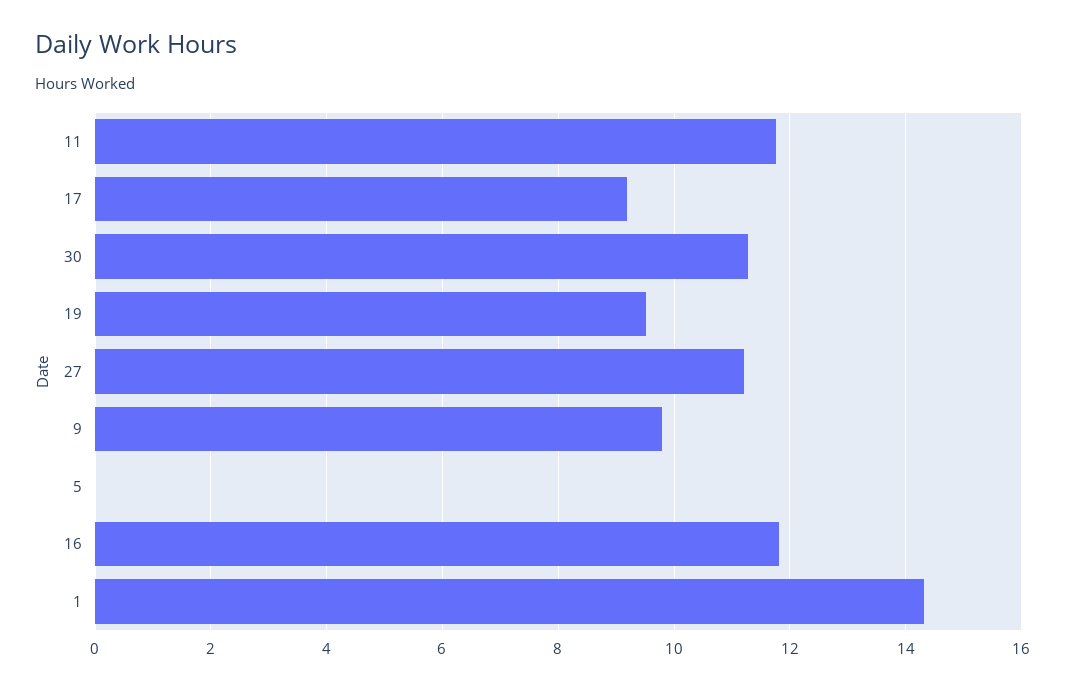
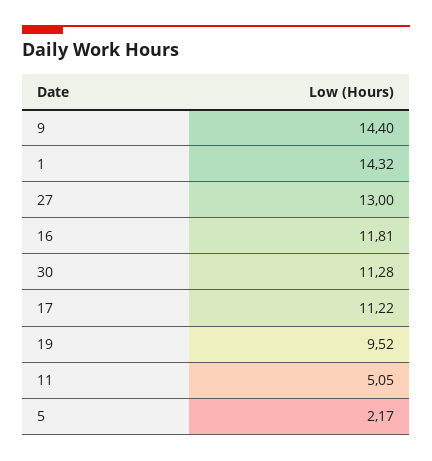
  {
-   "11": 11.8,
+   "11": 5.05,
-   "17": 9.2,
+   "17": 11.22,
    "30": 11.28,
    "19": 9.52,
-   "27": 11.2,
+   "27": 13,
-   "9": 9.8,
+   "9": 14.4,
-   "5": 0,
+   "5": 2.17,
    "16": 11.81,
    "1": 14.32
  }

